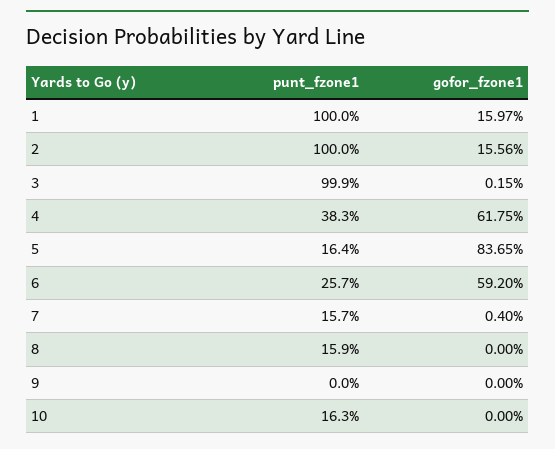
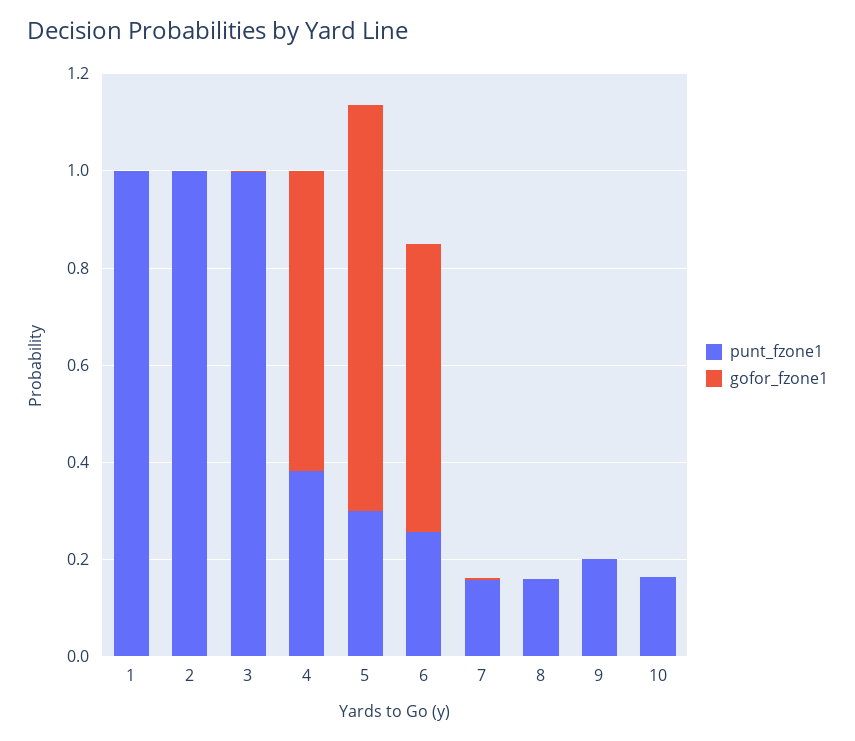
  {
    "punt_fzone1": {
      "1": 1,
      "2": 1,
      "3": 0.999,
      "4": 0.383,
-     "5": 0.164,
+     "5": 0.3,
      "6": 0.257,
      "7": 0.157,
      "8": 0.159,
-     "9": 0,
+     "9": 0.2,
      "10": 0.163
    },
    "gofor_fzone1": {
-     "1": 0.1597,
+     "1": 0,
-     "2": 0.1556,
+     "2": 0,
      "3": 0.0015,
      "4": 0.6175,
      "5": 0.8365,
      "6": 0.592,
      "7": 0.004,
      "8": 0,
      "9": 0,
      "10": 0
    }
  }

